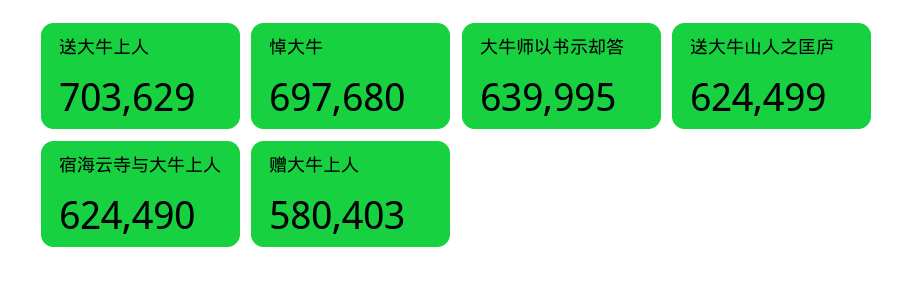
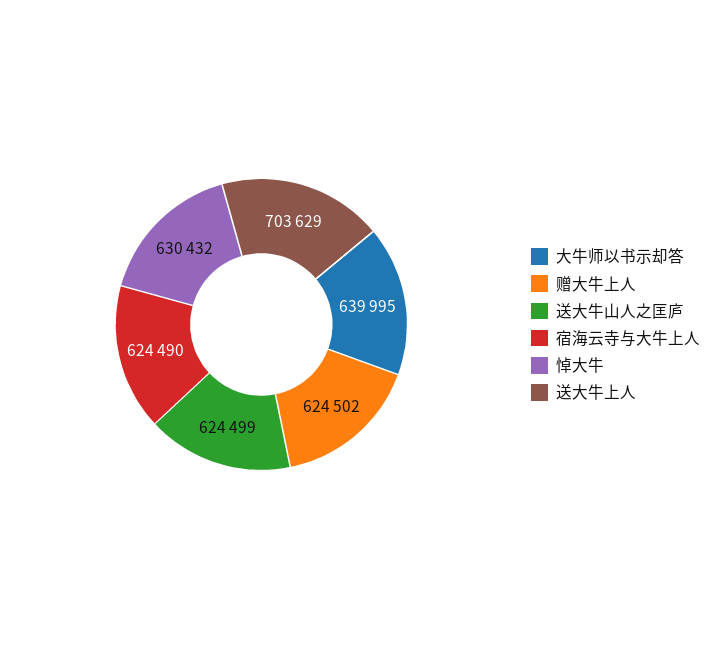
  {
    "送大牛上人": 703629,
-   "悼大牛": 697680,
+   "悼大牛": 630432,
    "大牛师以书示却答": 639995,
    "送大牛山人之匡庐": 624499,
    "宿海云寺与大牛上人": 624490,
-   "赠大牛上人": 580403
+   "赠大牛上人": 624502
  }

